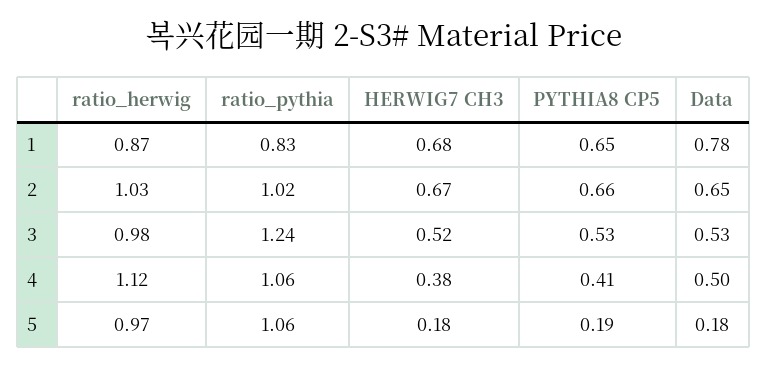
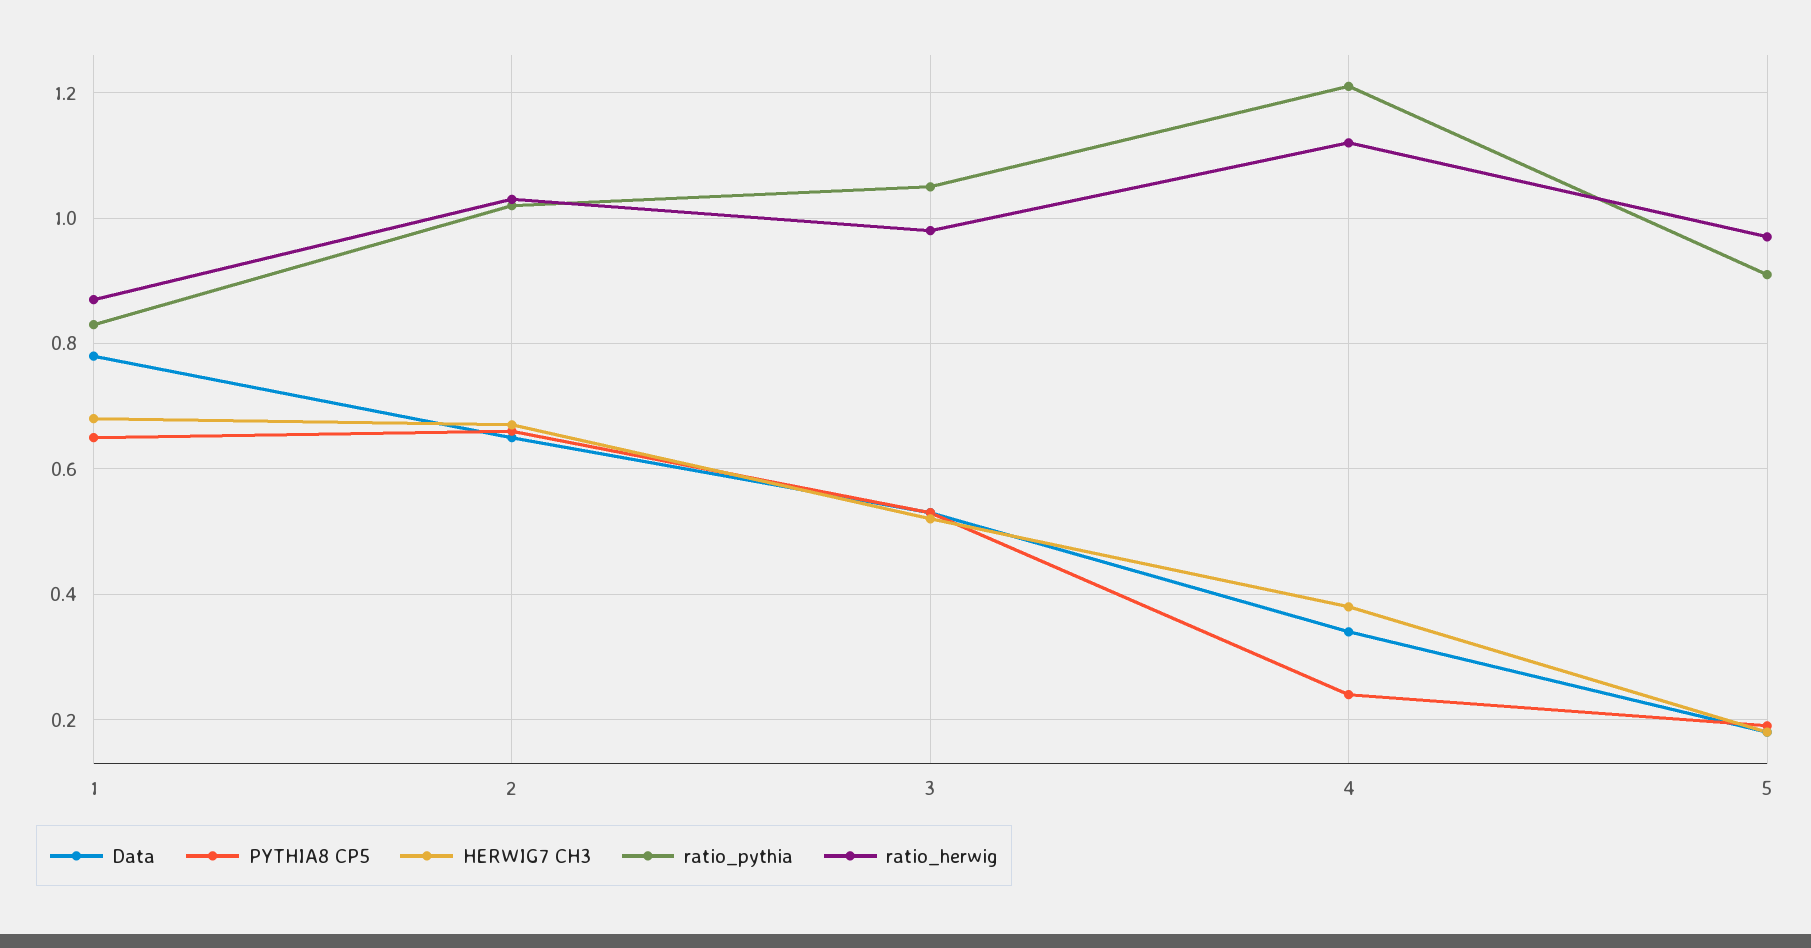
  {
    "ratio_herwig": {
      "1": 0.87,
      "2": 1.03,
      "3": 0.98,
      "4": 1.12,
      "5": 0.97
    },
    "ratio_pythia": {
      "1": 0.83,
      "2": 1.02,
-     "3": 1.24,
+     "3": 1.05,
-     "4": 1.06,
+     "4": 1.2,
-     "5": 1.06
+     "5": 0.9
    },
    "HERWIG7 CH3": {
      "1": 0.68,
      "2": 0.67,
      "3": 0.52,
      "4": 0.38,
      "5": 0.18
    },
    "PYTHIA8 CP5": {
      "1": 0.65,
      "2": 0.66,
      "3": 0.53,
-     "4": 0.41,
+     "4": 0.25,
      "5": 0.19
    },
    "Data": {
      "1": 0.78,
      "2": 0.65,
      "3": 0.53,
-     "4": 0.5,
+     "4": 0.35,
      "5": 0.18
    }
  }

